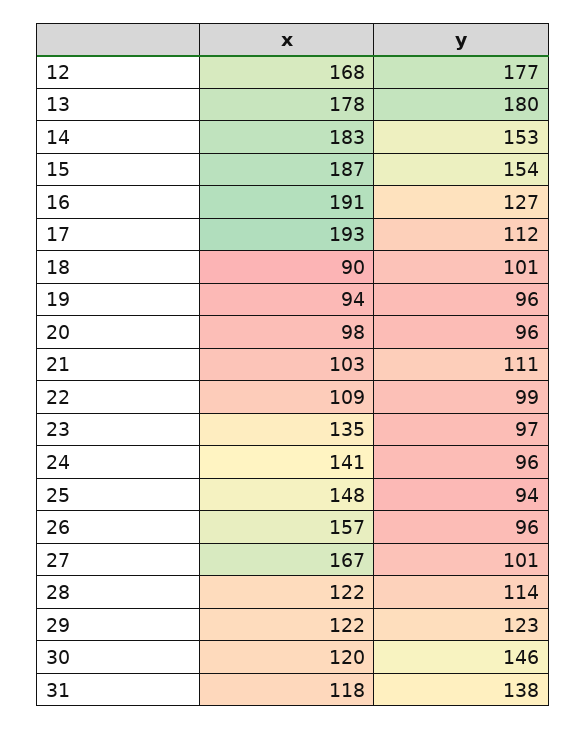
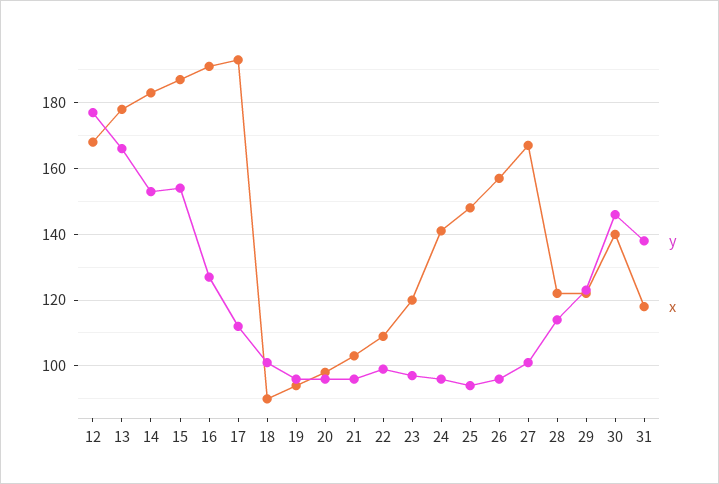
  {
    "x": {
      "12": 168,
      "13": 178,
      "14": 183,
      "15": 187,
      "16": 191,
      "17": 193,
      "18": 90,
      "19": 94,
      "20": 98,
      "21": 103,
      "22": 109,
-     "23": 135,
+     "23": 120,
      "24": 141,
      "25": 148,
      "26": 157,
      "27": 167,
      "28": 122,
      "29": 122,
-     "30": 120,
+     "30": 140,
      "31": 118
    },
    "y": {
      "12": 177,
-     "13": 180,
+     "13": 165,
      "14": 153,
      "15": 154,
      "16": 127,
      "17": 112,
      "18": 101,
      "19": 96,
      "20": 96,
-     "21": 111,
+     "21": 95,
      "22": 99,
      "23": 97,
      "24": 96,
      "25": 94,
      "26": 96,
      "27": 101,
      "28": 114,
      "29": 123,
      "30": 146,
      "31": 138
    }
  }

